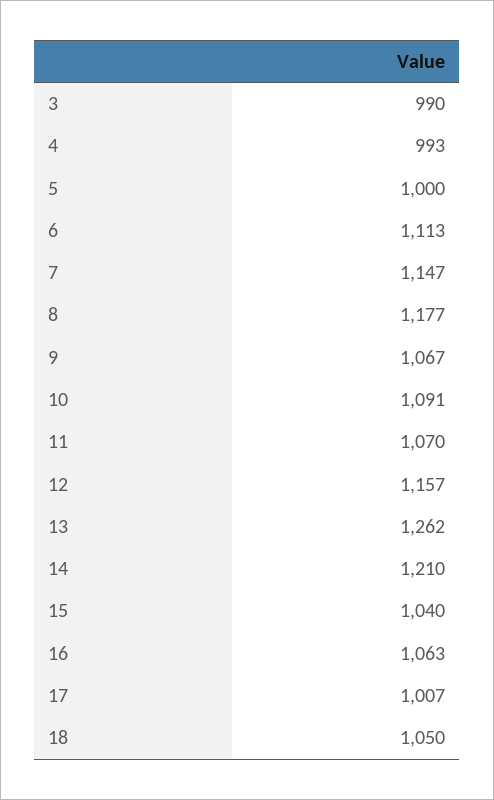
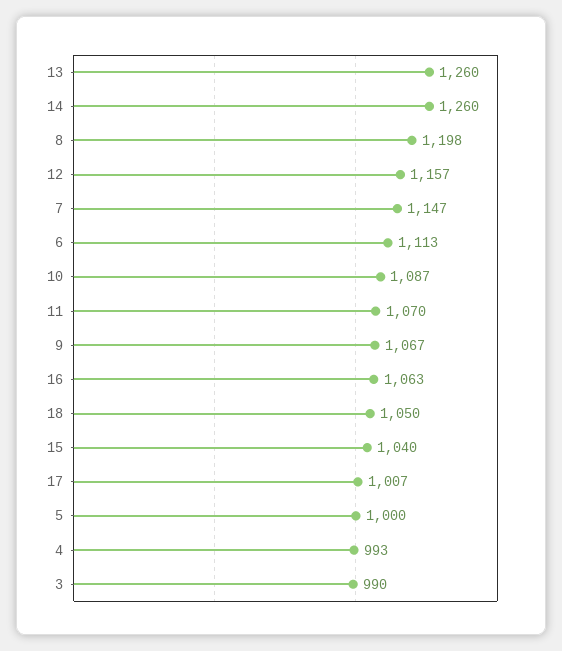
  {
    "3": 990,
    "4": 993,
    "5": 1000,
    "6": 1113,
    "7": 1147,
-   "8": 1177,
+   "8": 1198,
    "9": 1067,
-   "10": 1091,
+   "10": 1087,
    "11": 1070,
    "12": 1157,
-   "13": 1262,
+   "13": 1260,
-   "14": 1210,
+   "14": 1260,
    "15": 1040,
    "16": 1063,
    "17": 1007,
    "18": 1050
  }

